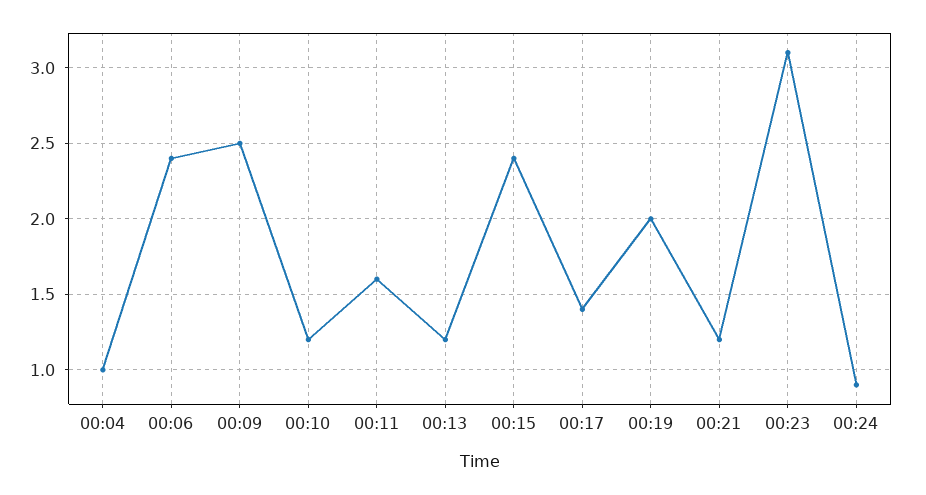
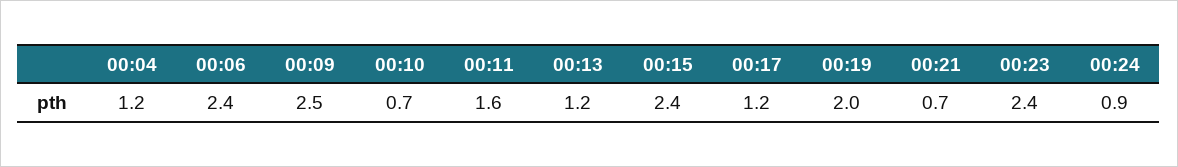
  {
-   "00:04": 1,
+   "00:04": 1.2,
    "00:06": 2.4,
    "00:09": 2.5,
-   "00:10": 1.2,
+   "00:10": 0.7,
    "00:11": 1.6,
    "00:13": 1.2,
    "00:15": 2.4,
-   "00:17": 1.4,
+   "00:17": 1.2,
    "00:19": 2,
-   "00:21": 1.2,
+   "00:21": 0.7,
-   "00:23": 3.1,
+   "00:23": 2.4,
    "00:24": 0.9
  }

